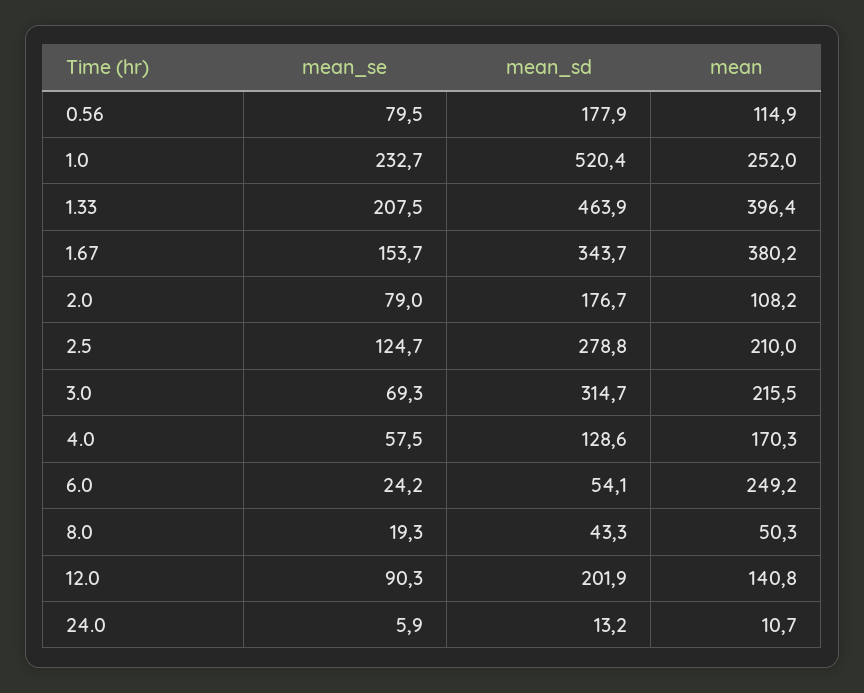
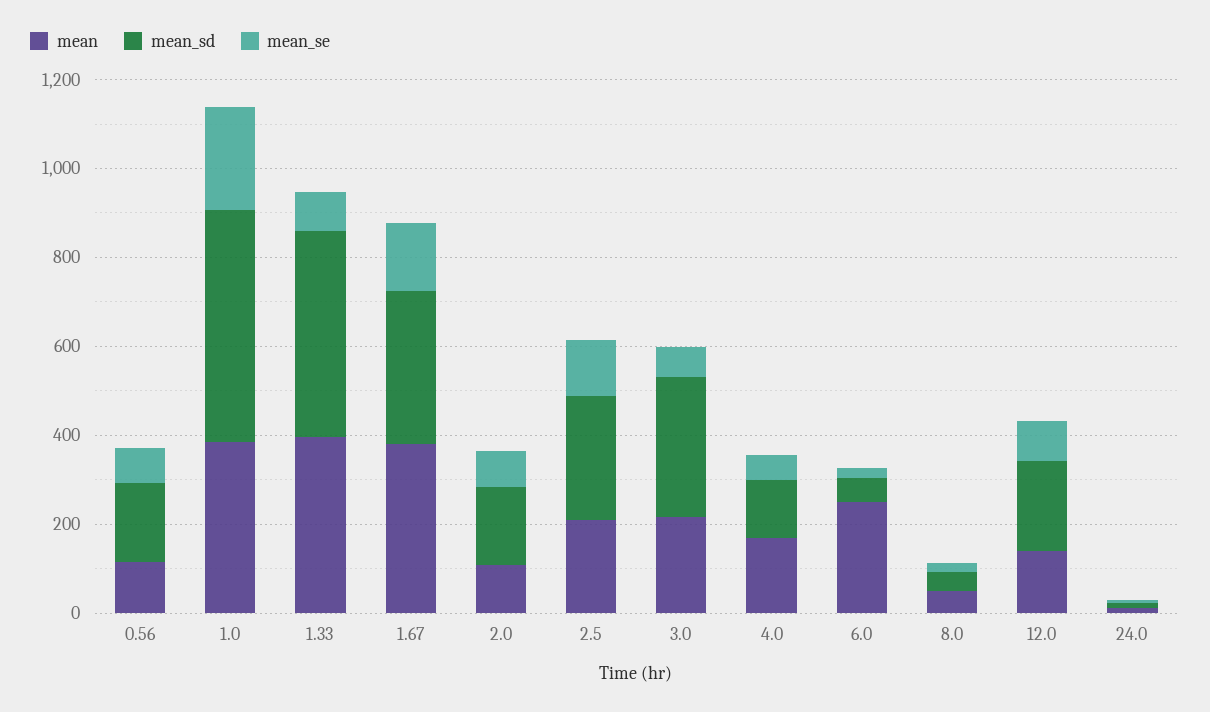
  {
    "mean_se": {
      "0.56": 79.5,
      "1.0": 232.7,
-     "1.33": 207.5,
+     "1.33": 100,
      "1.67": 153.7,
      "2.0": 79,
      "2.5": 124.7,
      "3.0": 69.3,
      "4.0": 57.5,
      "6.0": 24.2,
      "8.0": 19.3,
      "12.0": 90.3,
      "24.0": 5.9
    },
    "mean_sd": {
      "0.56": 177.9,
      "1.0": 520.4,
      "1.33": 463.9,
      "1.67": 343.7,
      "2.0": 176.7,
      "2.5": 278.8,
      "3.0": 314.7,
      "4.0": 128.6,
      "6.0": 54.1,
      "8.0": 43.3,
      "12.0": 201.9,
      "24.0": 13.2
    },
    "mean": {
      "0.56": 114.9,
-     "1.0": 252,
+     "1.0": 400,
      "1.33": 396.4,
      "1.67": 380.2,
      "2.0": 108.2,
      "2.5": 210,
      "3.0": 215.5,
      "4.0": 170.3,
      "6.0": 249.2,
      "8.0": 50.3,
      "12.0": 140.8,
      "24.0": 10.7
    }
  }

